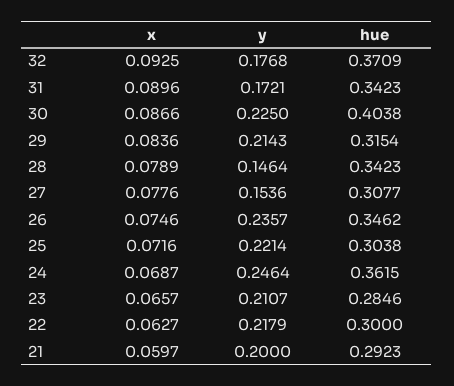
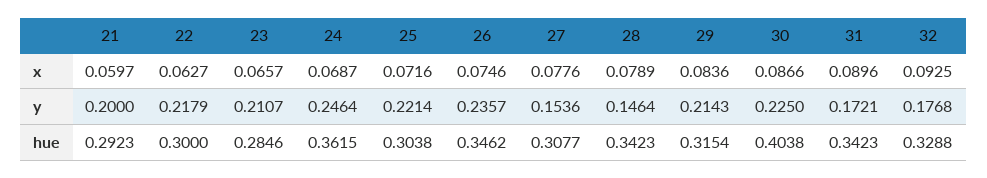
  {
    "x": {
      "32": 0.0925,
      "31": 0.0896,
      "30": 0.0866,
      "29": 0.0836,
      "28": 0.0789,
      "27": 0.0776,
      "26": 0.0746,
      "25": 0.0716,
      "24": 0.0687,
      "23": 0.0657,
      "22": 0.0627,
      "21": 0.0597
    },
    "y": {
      "32": 0.1768,
      "31": 0.1721,
      "30": 0.225,
      "29": 0.2143,
      "28": 0.1464,
      "27": 0.1536,
      "26": 0.2357,
      "25": 0.2214,
      "24": 0.2464,
      "23": 0.2107,
      "22": 0.2179,
      "21": 0.2
    },
    "hue": {
-     "32": 0.3709,
+     "32": 0.3288,
      "31": 0.3423,
      "30": 0.4038,
      "29": 0.3154,
      "28": 0.3423,
      "27": 0.3077,
      "26": 0.3462,
      "25": 0.3038,
      "24": 0.3615,
      "23": 0.2846,
      "22": 0.3,
      "21": 0.2923
    }
  }

